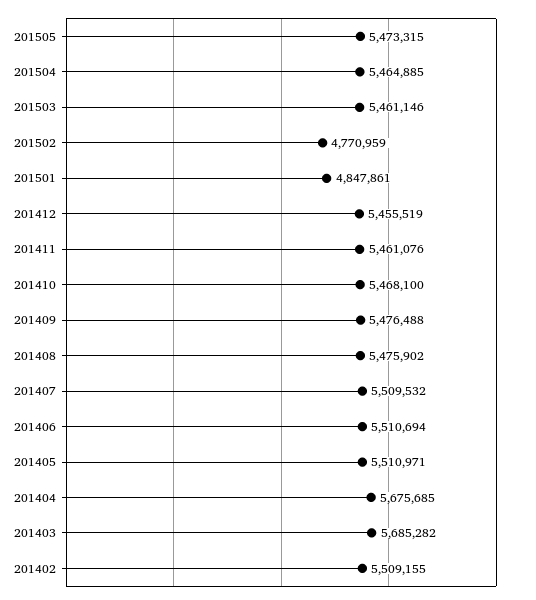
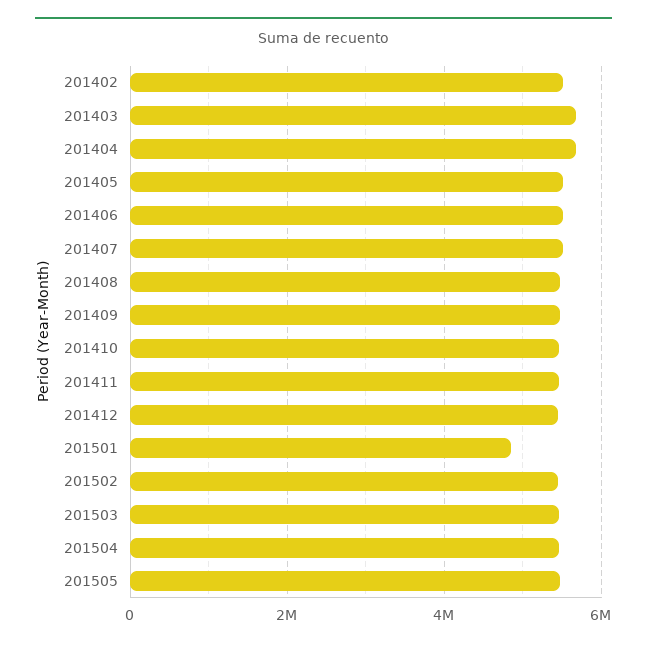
  {
    "201505": 5473315,
    "201504": 5464885,
    "201503": 5461146,
-   "201502": 4770959,
+   "201502": 5400000,
    "201501": 4847861,
    "201412": 5455519,
    "201411": 5461076,
    "201410": 5468100,
    "201409": 5476488,
    "201408": 5475902,
    "201407": 5509532,
    "201406": 5510694,
    "201405": 5510971,
    "201404": 5675685,
    "201403": 5685282,
    "201402": 5509155
  }

